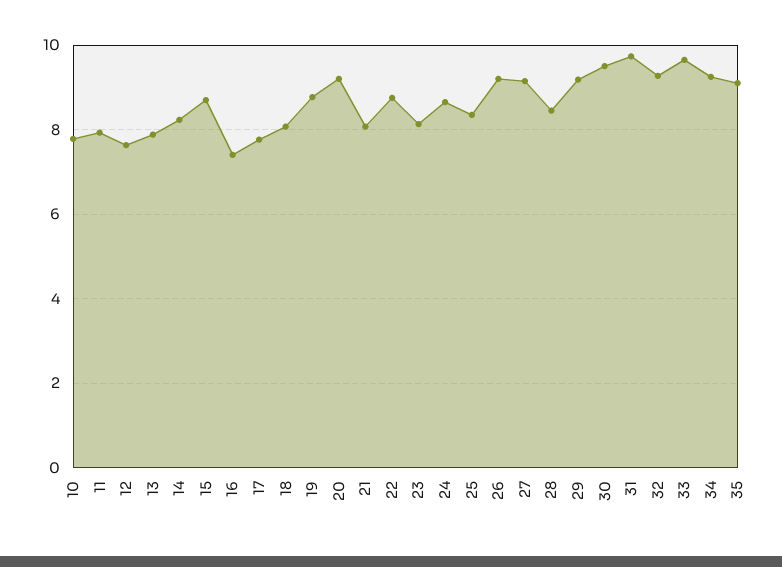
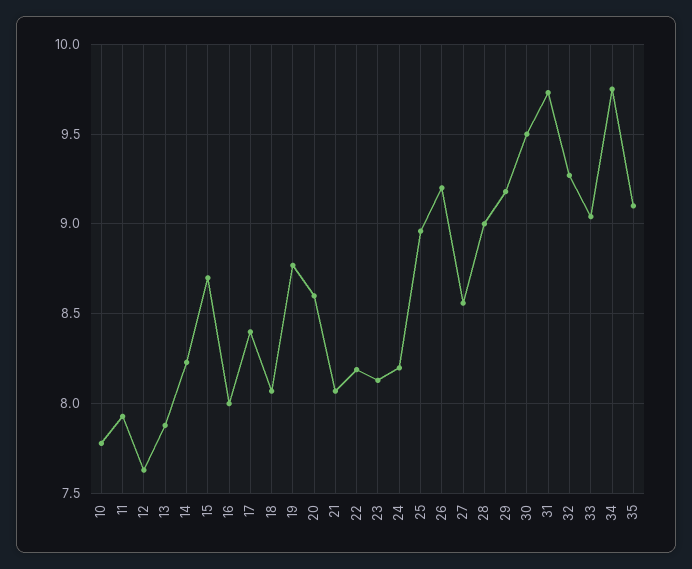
  {
    "10": 7.8,
    "11": 7.95,
    "12": 7.65,
    "13": 7.9,
    "14": 8.25,
    "15": 8.7,
-   "16": 7.4,
+   "16": 8,
-   "17": 7.8,
+   "17": 8.4,
    "18": 8.05,
    "19": 8.75,
-   "20": 9.2,
+   "20": 8.6,
    "21": 8.05,
-   "22": 8.8,
+   "22": 8.2,
    "23": 8.15,
-   "24": 8.6,
+   "24": 8.2,
-   "25": 8.4,
+   "25": 8.95,
    "26": 9.2,
-   "27": 9.2,
+   "27": 8.55,
-   "28": 8.4,
+   "28": 9,
    "29": 9.2,
    "30": 9.5,
    "31": 9.75,
    "32": 9.25,
-   "33": 9.6,
+   "33": 9.05,
-   "34": 9.2,
+   "34": 9.75,
    "35": 9.1
  }

